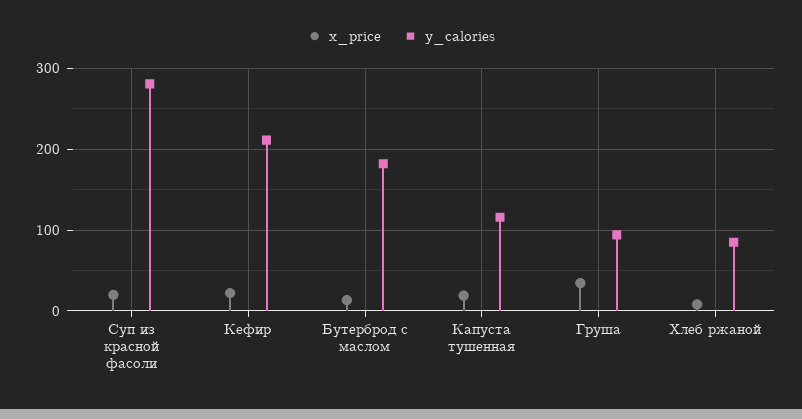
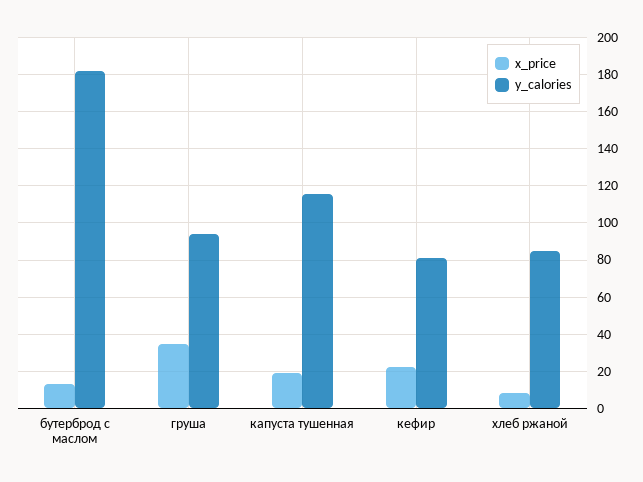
  {
    "x_price": {
-     "Суп из красной фасоли": 20,
      "Кефир": 20,
      "Бутерброд с маслом": 15,
      "Капуста тушенная": 20,
      "Груша": 35,
      "Хлеб ржаной": 10
    },
    "y_calories": {
-     "Суп из красной фасоли": 280,
-     "Кефир": 210,
+     "Кефир": 80,
      "Бутерброд с маслом": 180,
      "Капуста тушенная": 115,
      "Груша": 95,
      "Хлеб ржаной": 85
    }
  }

